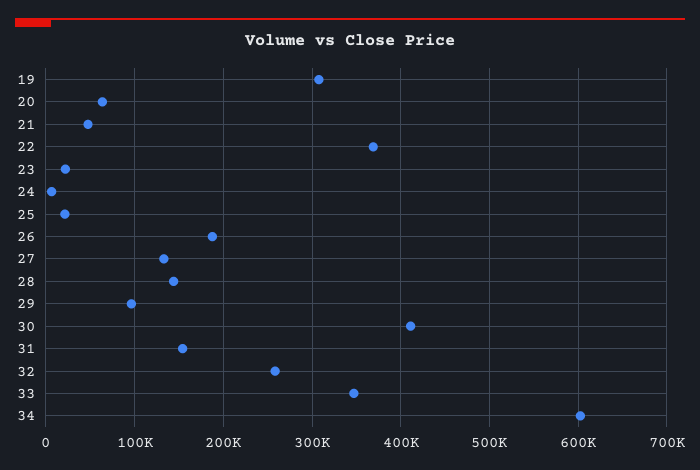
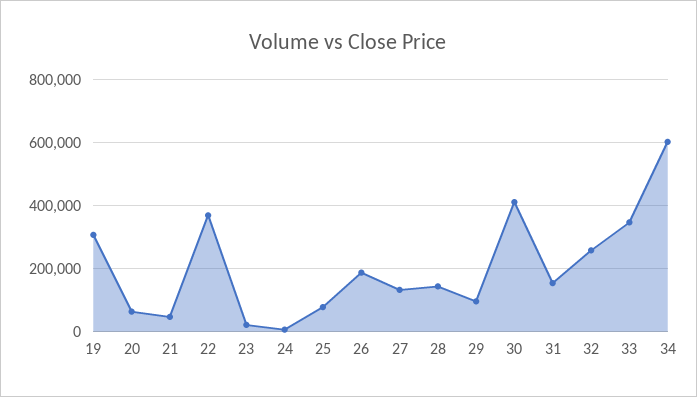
  {
    "19": 310000,
    "20": 60000,
    "21": 50000,
    "22": 370000,
    "23": 20000,
    "24": 10000,
-   "25": 20000,
+   "25": 80000,
    "26": 190000,
    "27": 130000,
    "28": 140000,
    "29": 100000,
    "30": 410000,
    "31": 150000,
    "32": 260000,
    "33": 350000,
    "34": 600000
  }

